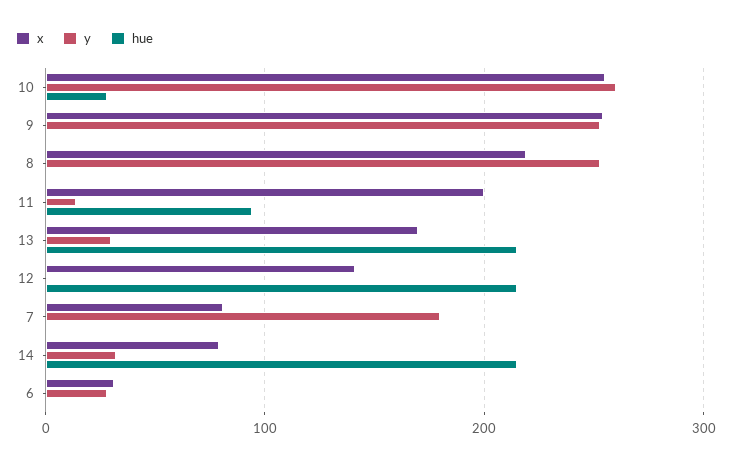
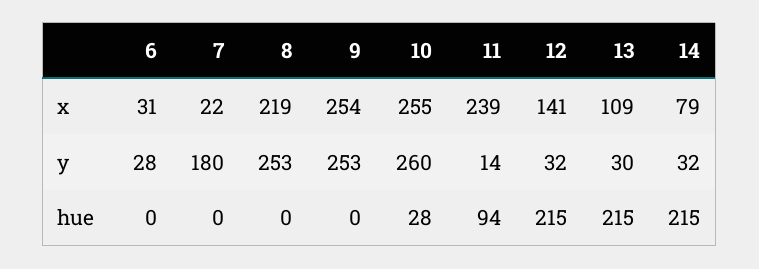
  {
    "x": {
      "10": 255,
      "9": 254,
      "8": 219,
-     "11": 200,
+     "11": 239,
-     "13": 170,
+     "13": 109,
      "12": 141,
-     "7": 80,
+     "7": 22,
      "14": 79,
      "6": 31
    },
    "y": {
      "10": 260,
      "9": 253,
      "8": 253,
      "11": 14,
      "13": 30,
-     "12": 0,
+     "12": 32,
      "7": 180,
      "14": 32,
      "6": 28
    },
    "hue": {
      "10": 28,
      "9": 0,
      "8": 0,
      "11": 94,
      "13": 215,
      "12": 215,
      "7": 0,
      "14": 215,
      "6": 0
    }
  }

